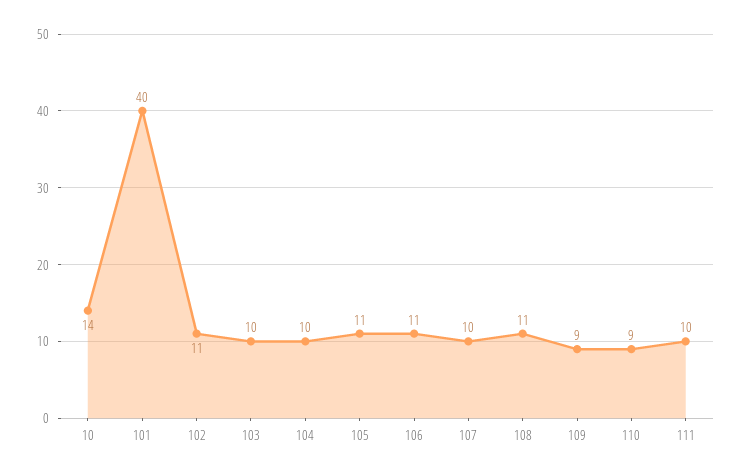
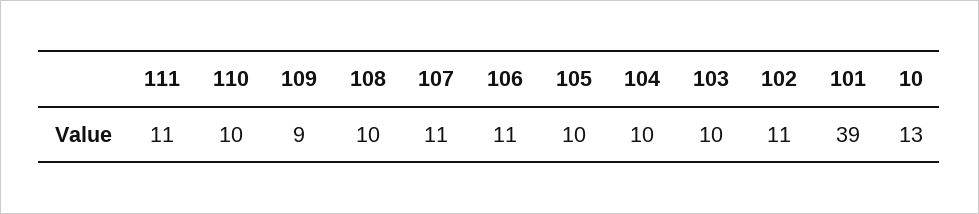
  {
-   "10": 14,
+   "10": 13,
-   "101": 40,
+   "101": 39,
    "102": 11,
    "103": 10,
    "104": 10,
-   "105": 11,
+   "105": 10,
    "106": 11,
-   "107": 10,
+   "107": 11,
-   "108": 11,
+   "108": 10,
    "109": 9,
-   "110": 9,
+   "110": 10,
-   "111": 10
+   "111": 11
  }

